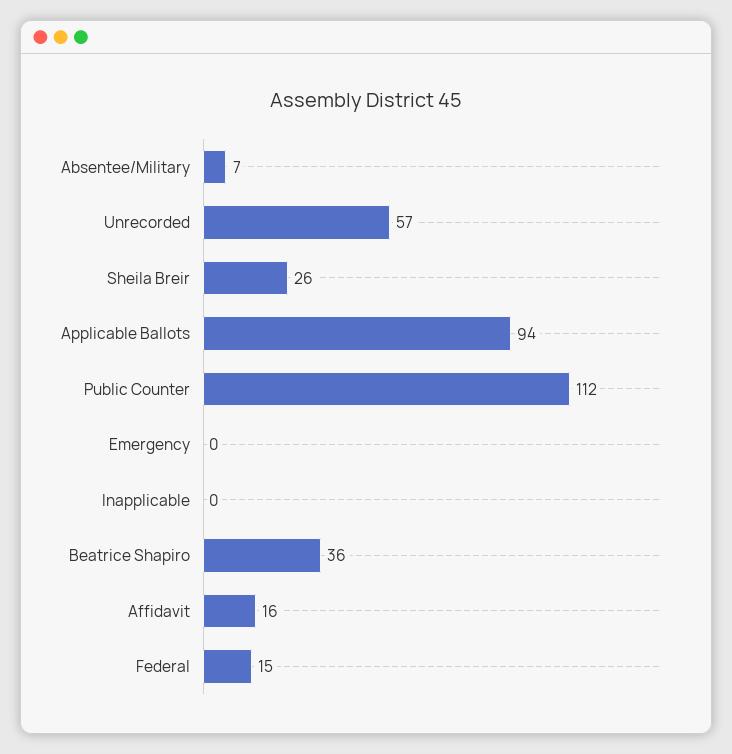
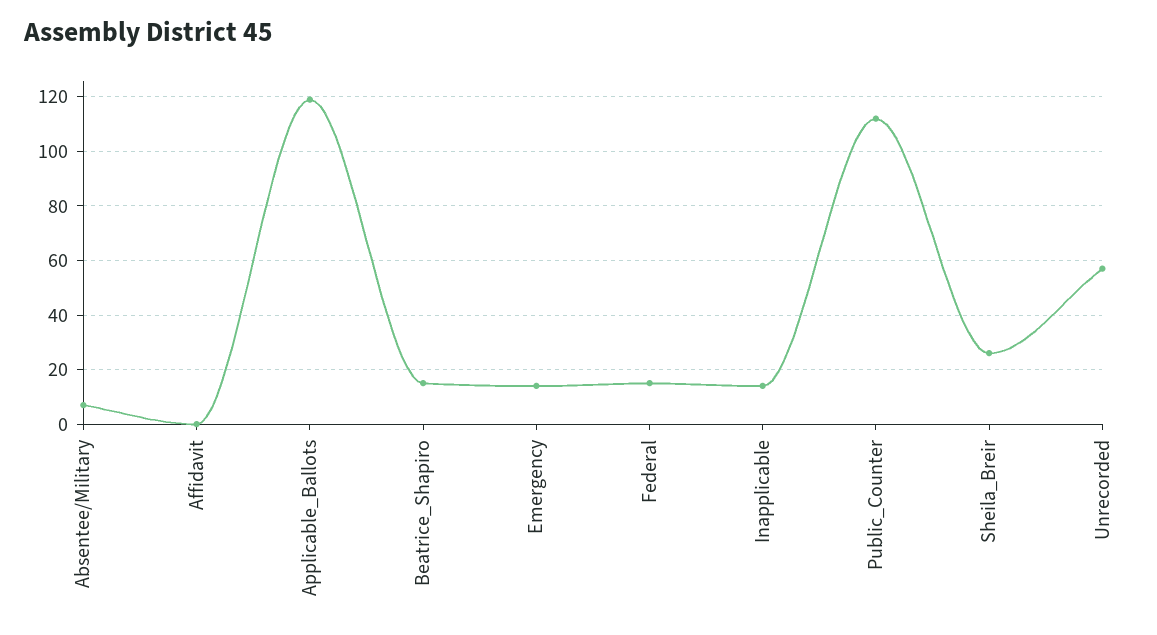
  {
    "Absentee/Military": 7,
    "Unrecorded": 57,
    "Sheila Breir": 26,
-   "Applicable Ballots": 94,
+   "Applicable Ballots": 120,
    "Public Counter": 112,
-   "Emergency": 0,
+   "Emergency": 15,
-   "Inapplicable": 0,
+   "Inapplicable": 15,
-   "Beatrice Shapiro": 36,
+   "Beatrice Shapiro": 15,
-   "Affidavit": 16,
+   "Affidavit": 0,
    "Federal": 15
  }

